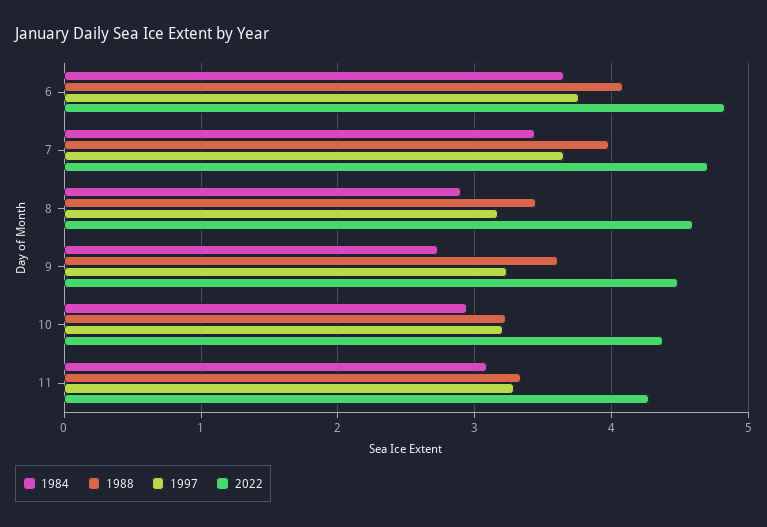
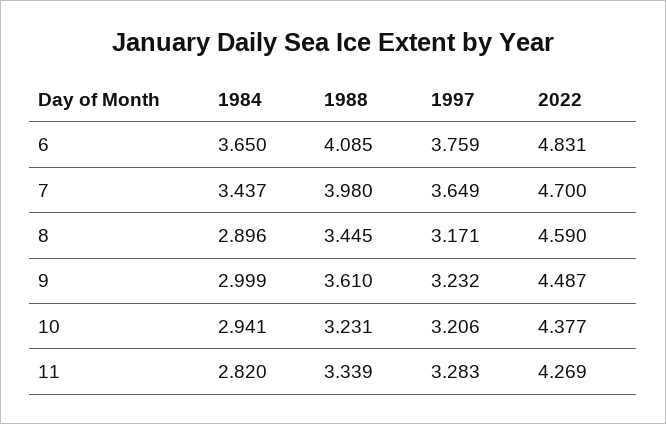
  {
    "1984": {
      "6": 3.65,
      "7": 3.437,
      "8": 2.896,
-     "9": 2.7,
+     "9": 2.999,
      "10": 2.941,
-     "11": 3.1
+     "11": 2.82
    },
    "1988": {
      "6": 4.085,
      "7": 3.98,
      "8": 3.445,
      "9": 3.61,
      "10": 3.231,
      "11": 3.339
    },
    "1997": {
      "6": 3.759,
      "7": 3.649,
      "8": 3.171,
      "9": 3.232,
      "10": 3.206,
      "11": 3.283
    },
    "2022": {
      "6": 4.831,
      "7": 4.7,
      "8": 4.59,
      "9": 4.487,
      "10": 4.377,
      "11": 4.269
    }
  }

